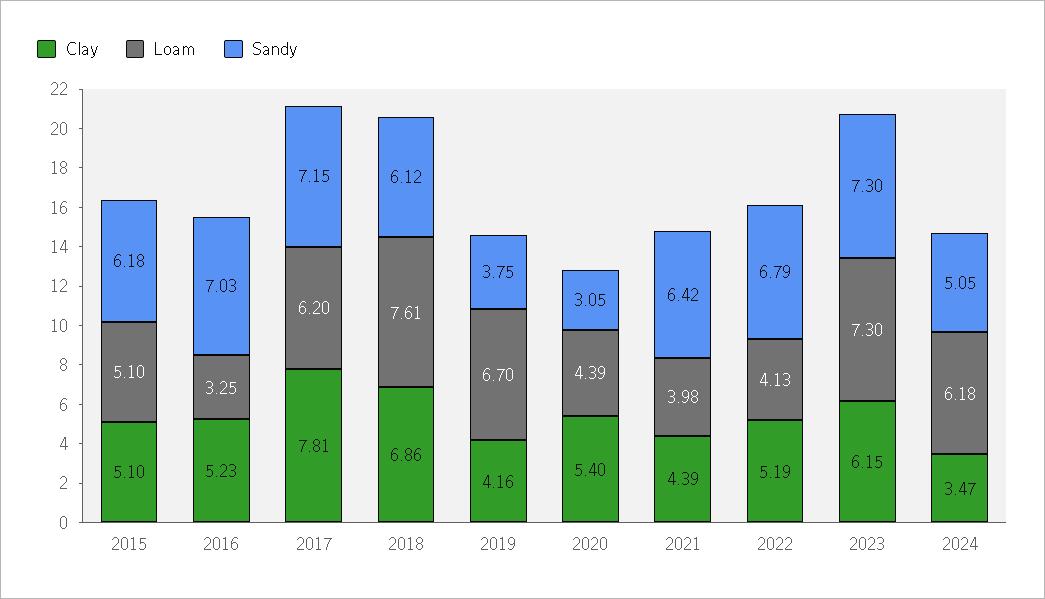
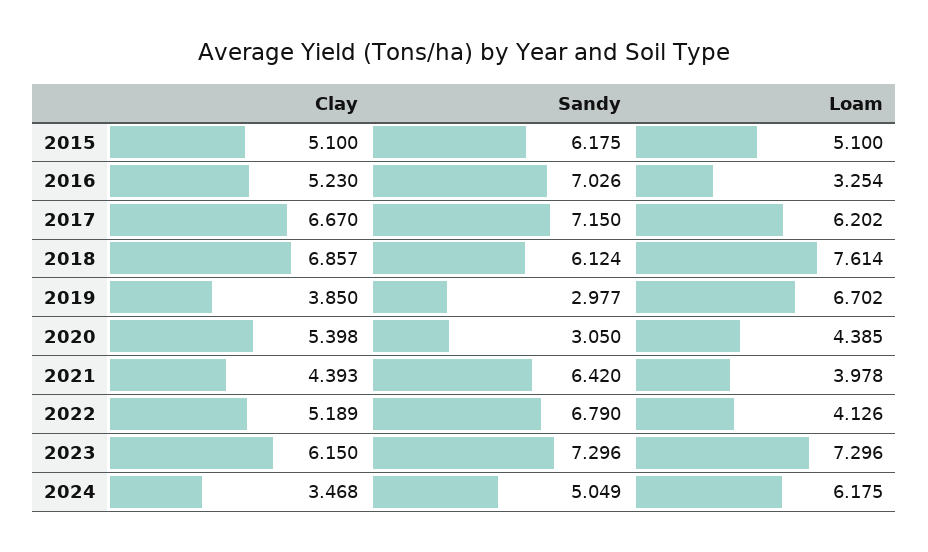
  {
    "Clay": {
      "2015": 5.1,
      "2016": 5.23,
-     "2017": 7.81,
+     "2017": 6.67,
      "2018": 6.857,
-     "2019": 4.16,
+     "2019": 3.85,
      "2020": 5.398,
      "2021": 4.393,
      "2022": 5.189,
      "2023": 6.15,
      "2024": 3.468
    },
    "Loam": {
      "2015": 5.1,
      "2016": 3.254,
      "2017": 6.202,
      "2018": 7.614,
      "2019": 6.702,
      "2020": 4.385,
      "2021": 3.978,
      "2022": 4.126,
      "2023": 7.296,
      "2024": 6.175
    },
    "Sandy": {
      "2015": 6.175,
      "2016": 7.026,
      "2017": 7.15,
      "2018": 6.124,
-     "2019": 3.75,
+     "2019": 2.977,
      "2020": 3.05,
      "2021": 6.42,
      "2022": 6.79,
      "2023": 7.296,
      "2024": 5.049
    }
  }

